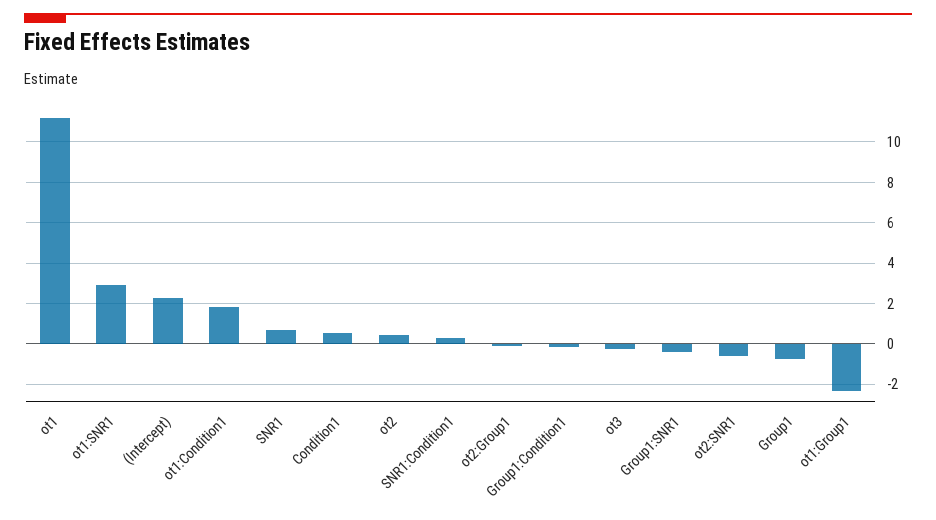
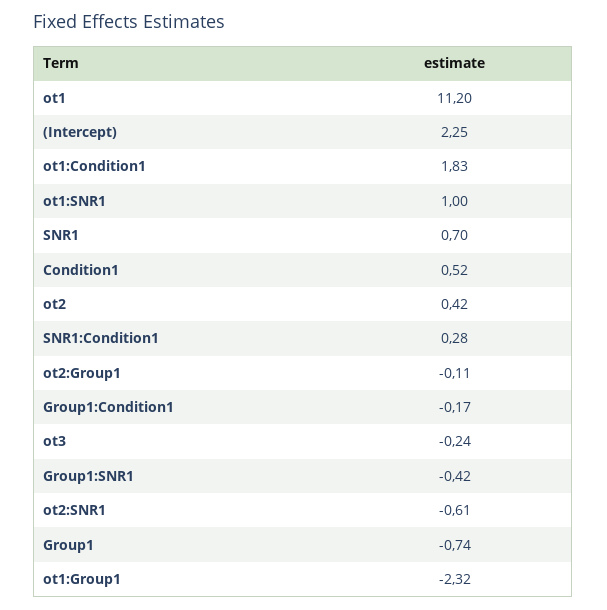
  {
    "ot1": 11.2,
-   "ot1:SNR1": 3,
+   "ot1:SNR1": 1,
    "(Intercept)": 2.25,
    "ot1:Condition1": 1.83,
    "SNR1": 0.7,
    "Condition1": 0.52,
    "ot2": 0.42,
    "SNR1:Condition1": 0.28,
    "ot2:Group1": -0.11,
    "Group1:Condition1": -0.17,
    "ot3": -0.24,
    "Group1:SNR1": -0.42,
    "ot2:SNR1": -0.61,
    "Group1": -0.74,
    "ot1:Group1": -2.32
  }

